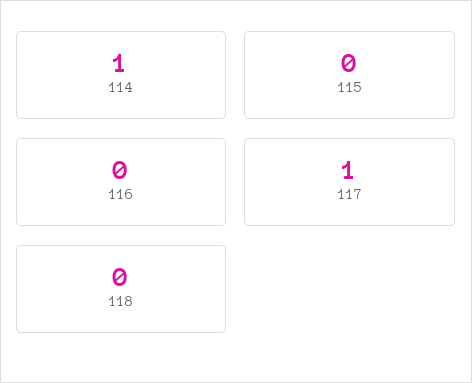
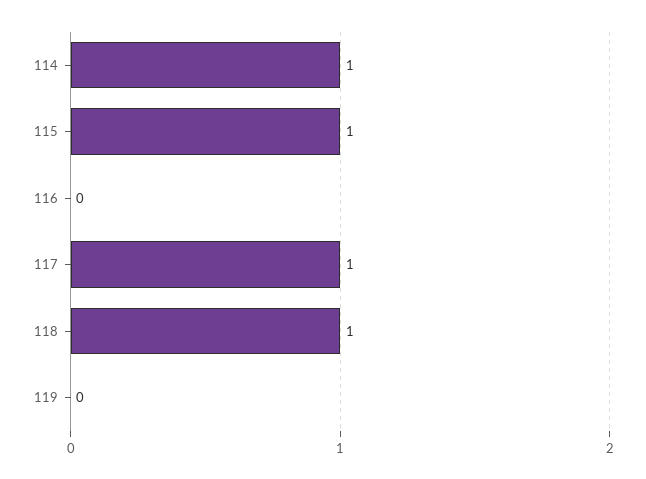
  {
    "114": 1,
-   "115": 0,
+   "115": 1,
    "116": 0,
    "117": 1,
-   "118": 0
+   "118": 1,
+   "119": 0
  }

